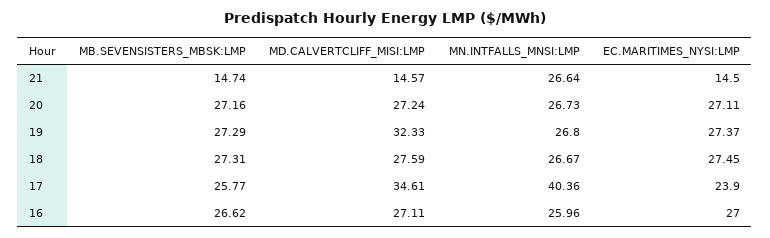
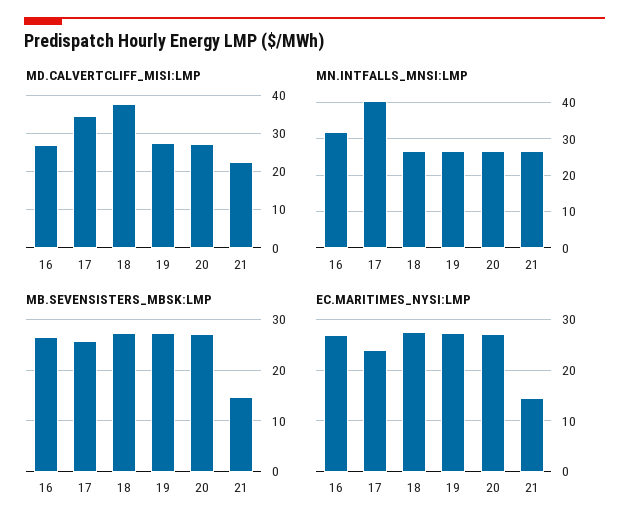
  {
    "MB.SEVENSISTERS_MBSK:LMP": {
      "21": 14.74,
      "20": 27.16,
      "19": 27.29,
      "18": 27.31,
      "17": 25.77,
      "16": 26.62
    },
    "MD.CALVERTCLIFF_MISI:LMP": {
-     "21": 14.57,
+     "21": 22,
      "20": 27.24,
-     "19": 32.33,
+     "19": 28,
-     "18": 27.59,
+     "18": 38,
      "17": 34.61,
      "16": 27.11
    },
    "MN.INTFALLS_MNSI:LMP": {
      "21": 26.64,
      "20": 26.73,
      "19": 26.8,
      "18": 26.67,
      "17": 40.36,
-     "16": 25.96
+     "16": 32
    },
    "EC.MARITIMES_NYSI:LMP": {
      "21": 14.5,
      "20": 27.11,
      "19": 27.37,
      "18": 27.45,
      "17": 23.9,
      "16": 27
    }
  }

